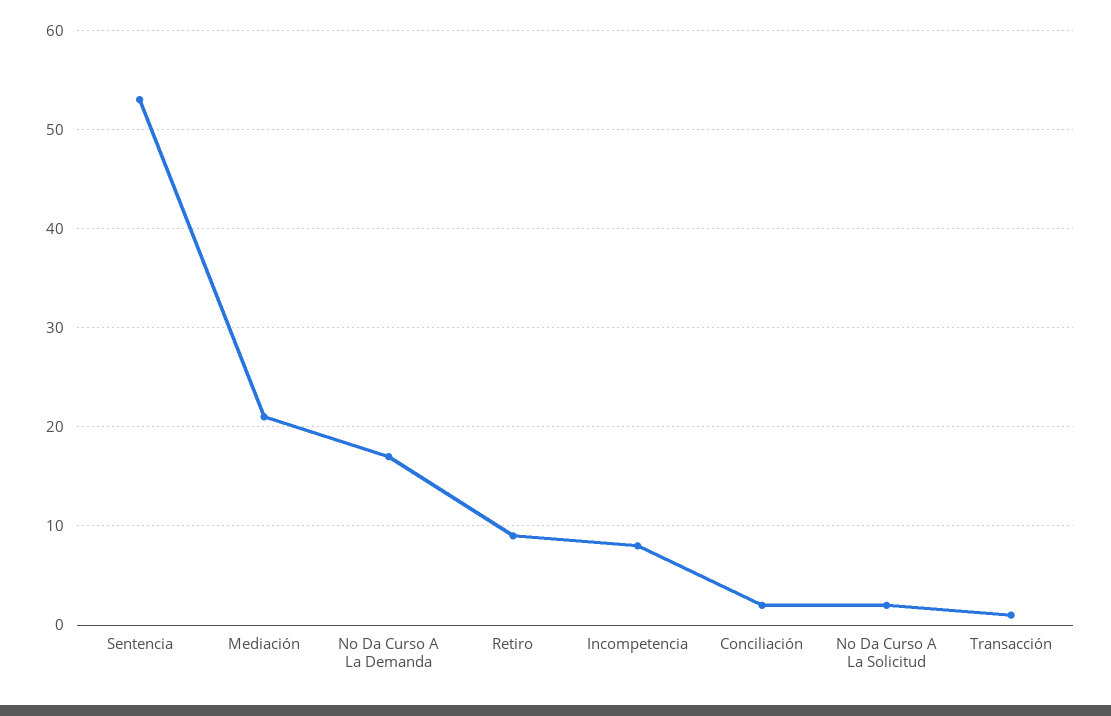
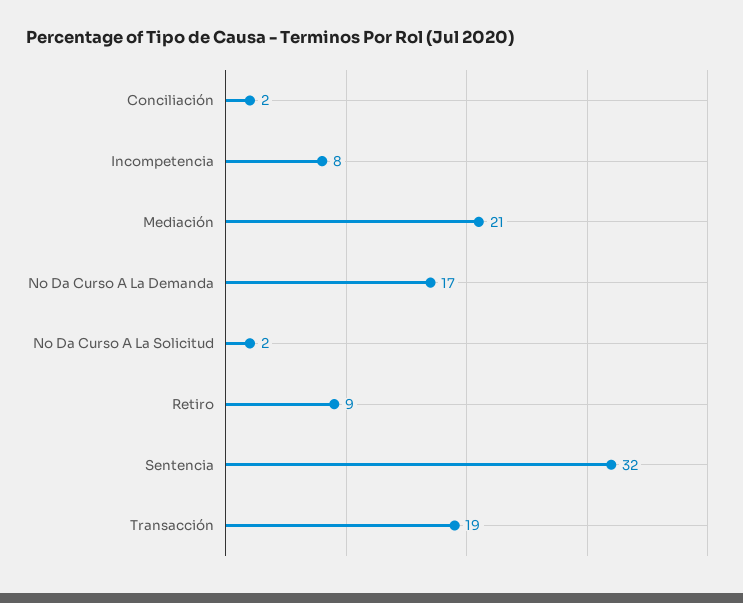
  {
-   "Sentencia": 53,
+   "Sentencia": 32,
    "Mediación": 21,
    "No Da Curso A La Demanda": 17,
    "Retiro": 9,
    "Incompetencia": 8,
    "Conciliación": 2,
    "No Da Curso A La Solicitud": 2,
-   "Transacción": 1
+   "Transacción": 19
  }

